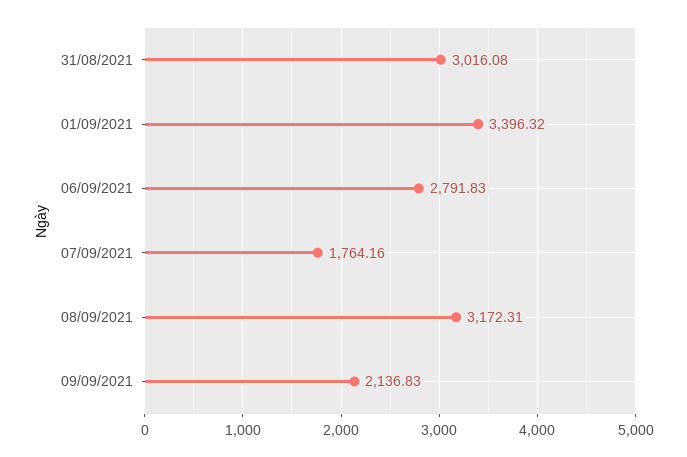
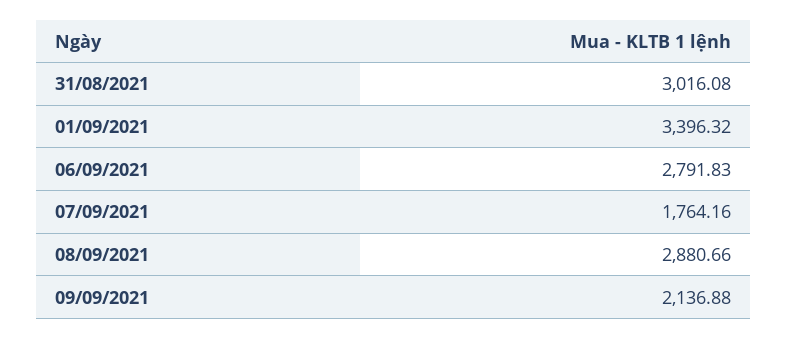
  {
    "31/08/2021": 3016.08,
    "01/09/2021": 3396.32,
    "06/09/2021": 2791.83,
    "07/09/2021": 1764.16,
-   "08/09/2021": 3172.31,
+   "08/09/2021": 2880.66,
-   "09/09/2021": 2136.83
+   "09/09/2021": 2136.88
  }

